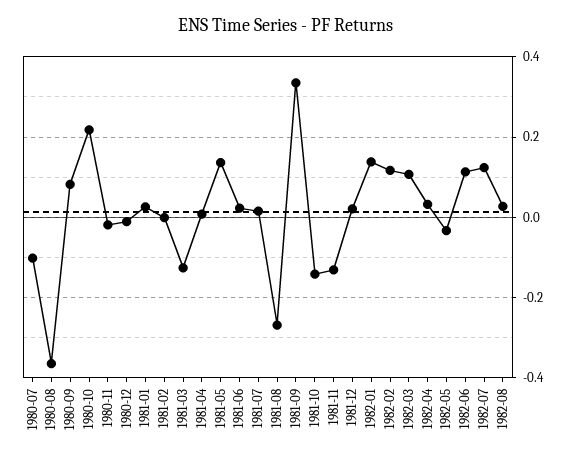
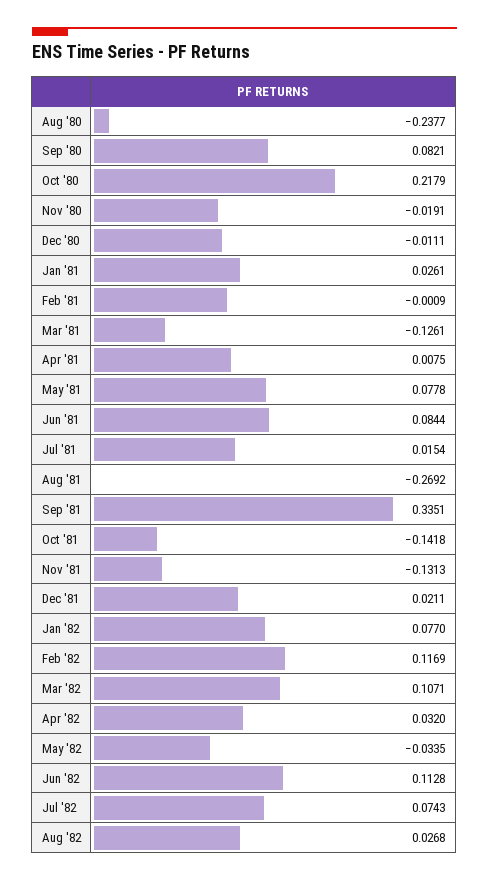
  {
-   "1980-07": -0.1,
-   "1980-08": -0.36,
+   "1980-08": -0.2377,
    "1980-09": 0.0821,
    "1980-10": 0.2179,
    "1980-11": -0.0191,
    "1980-12": -0.0111,
    "1981-01": 0.0261,
    "1981-02": -0.0009,
    "1981-03": -0.1261,
    "1981-04": 0.0075,
-   "1981-05": 0.14,
+   "1981-05": 0.0778,
-   "1981-06": 0.02,
+   "1981-06": 0.0844,
    "1981-07": 0.0154,
    "1981-08": -0.2692,
    "1981-09": 0.3351,
    "1981-10": -0.1418,
    "1981-11": -0.1313,
    "1981-12": 0.0211,
-   "1982-01": 0.14,
+   "1982-01": 0.077,
    "1982-02": 0.1169,
    "1982-03": 0.1071,
    "1982-04": 0.032,
    "1982-05": -0.0335,
    "1982-06": 0.1128,
-   "1982-07": 0.12,
+   "1982-07": 0.0743,
    "1982-08": 0.0268
  }

